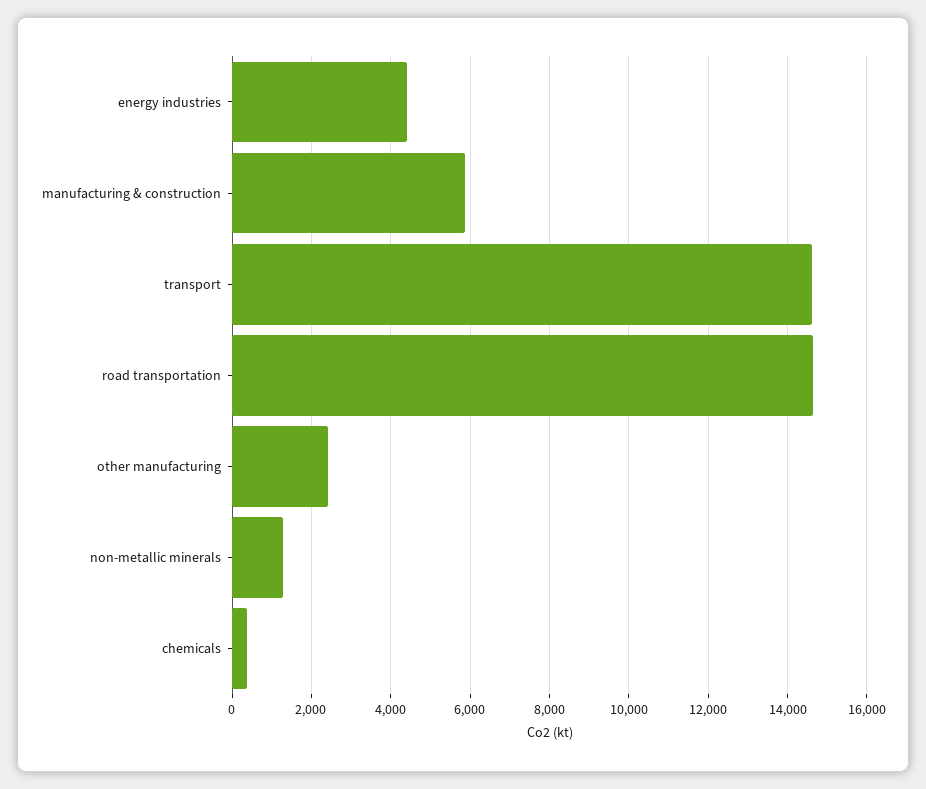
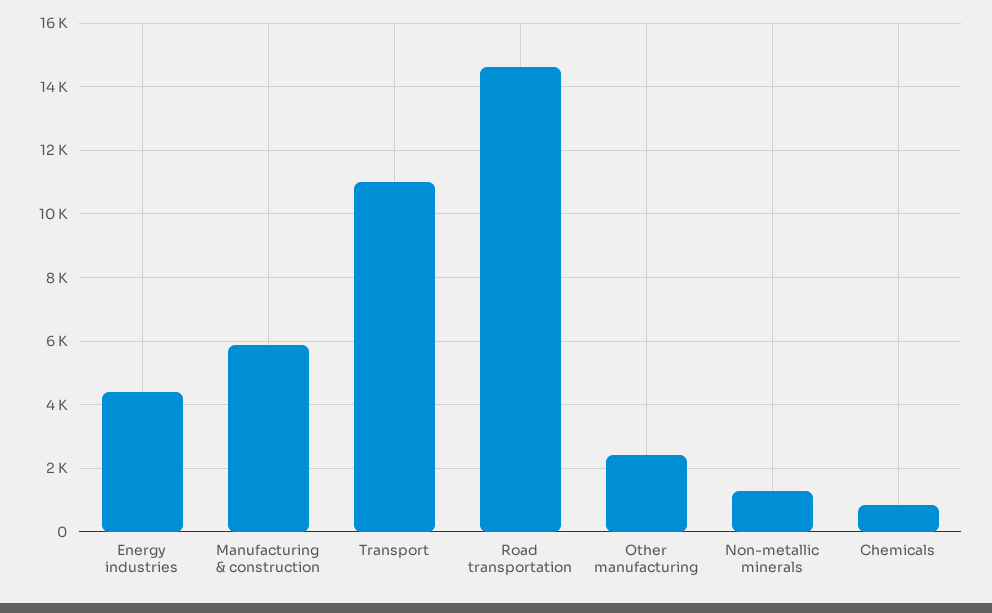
  {
    "energy industries": 4400,
    "manufacturing & construction": 5800,
-   "transport": 14600,
+   "transport": 11000,
    "road transportation": 14600,
    "other manufacturing": 2400,
    "non-metallic minerals": 1200,
-   "chemicals": 400
+   "chemicals": 800
  }

